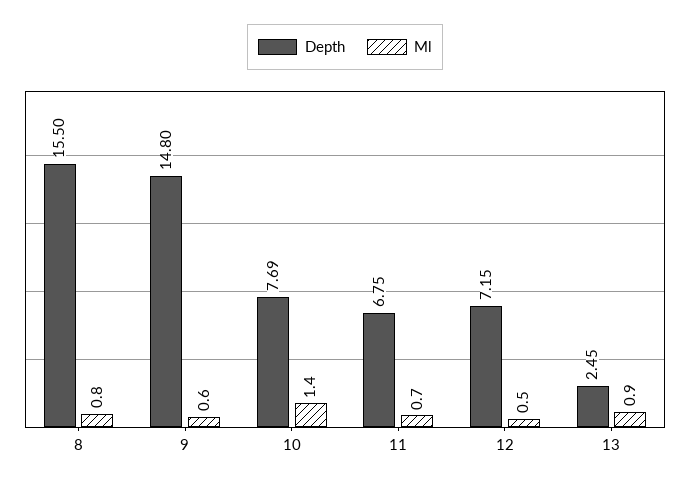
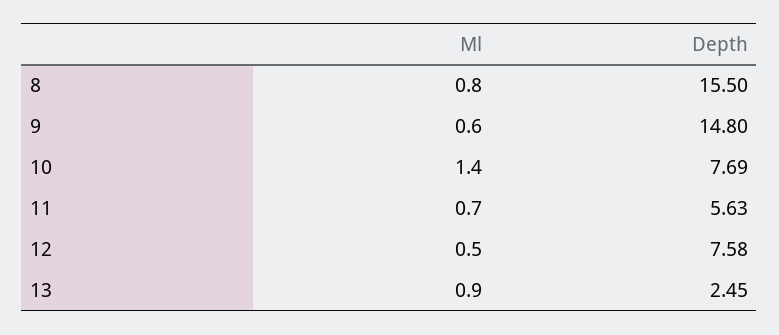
  {
    "Depth": {
      "8": 15.5,
      "9": 14.8,
      "10": 7.69,
-     "11": 6.75,
+     "11": 5.63,
-     "12": 7.15,
+     "12": 7.58,
      "13": 2.45
    },
    "Ml": {
      "8": 0.8,
      "9": 0.6,
      "10": 1.4,
      "11": 0.7,
      "12": 0.5,
      "13": 0.9
    }
  }

